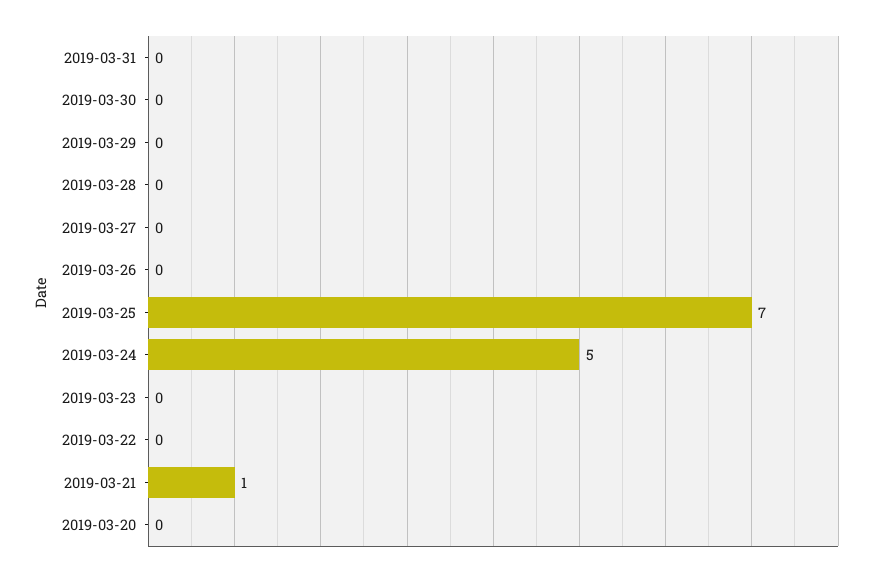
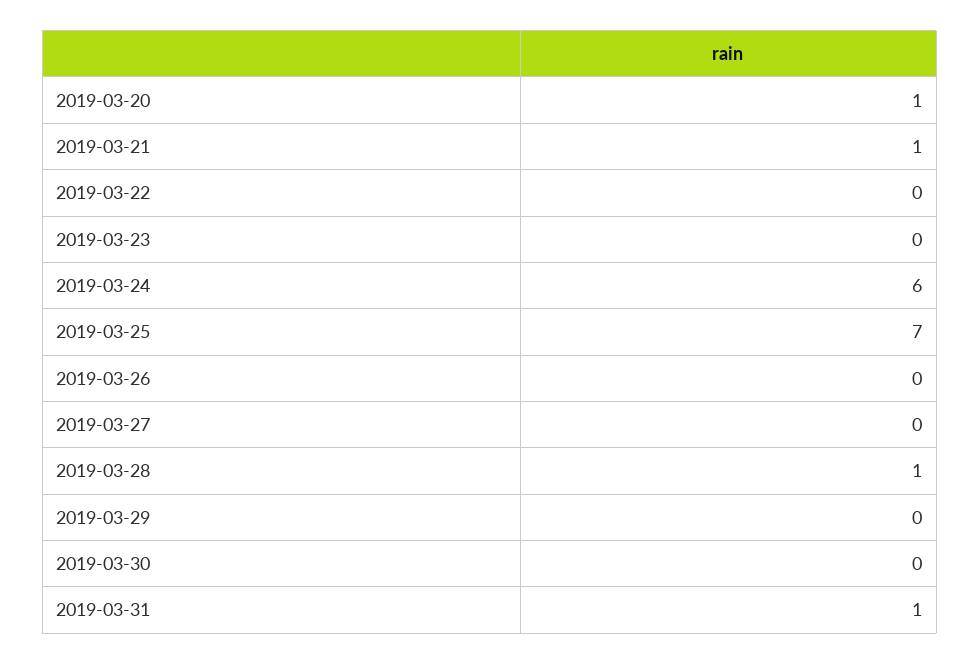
  {
-   "2019-03-31": 0,
+   "2019-03-31": 1,
    "2019-03-30": 0,
    "2019-03-29": 0,
-   "2019-03-28": 0,
+   "2019-03-28": 1,
    "2019-03-27": 0,
    "2019-03-26": 0,
    "2019-03-25": 7,
-   "2019-03-24": 5,
+   "2019-03-24": 6,
    "2019-03-23": 0,
    "2019-03-22": 0,
    "2019-03-21": 1,
-   "2019-03-20": 0
+   "2019-03-20": 1
  }

